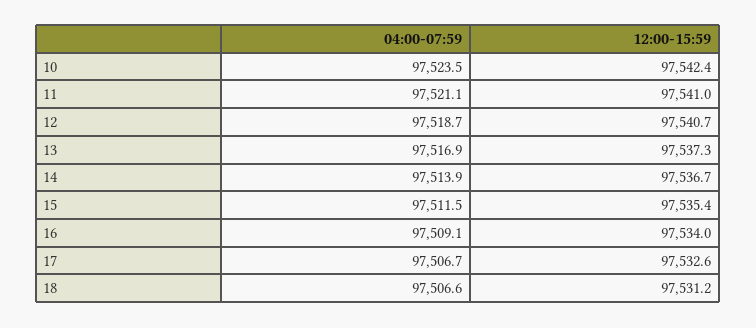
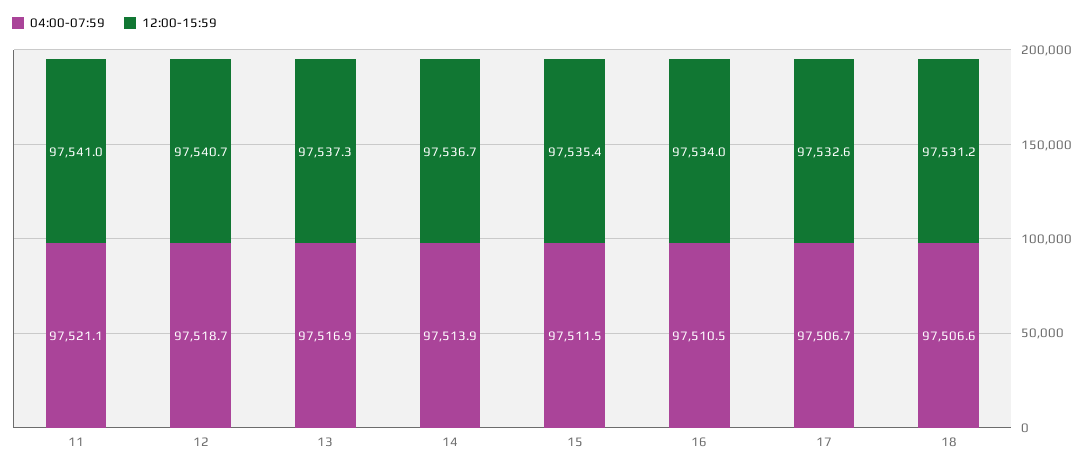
  {
    "04:00-07:59": {
-     "10": 97523.5,
      "11": 97521.1,
      "12": 97518.7,
      "13": 97516.9,
      "14": 97513.9,
      "15": 97511.5,
-     "16": 97509.1,
+     "16": 97510.5,
      "17": 97506.7,
      "18": 97506.6
    },
    "12:00-15:59": {
-     "10": 97542.4,
      "11": 97541,
      "12": 97540.7,
      "13": 97537.3,
      "14": 97536.7,
      "15": 97535.4,
      "16": 97534,
      "17": 97532.6,
      "18": 97531.2
    }
  }

